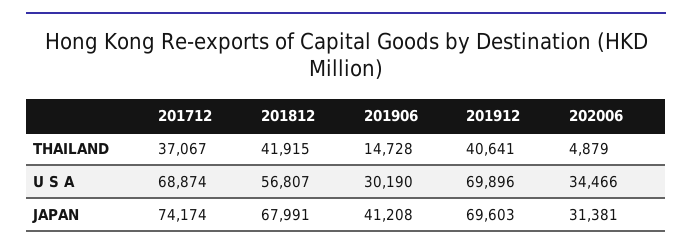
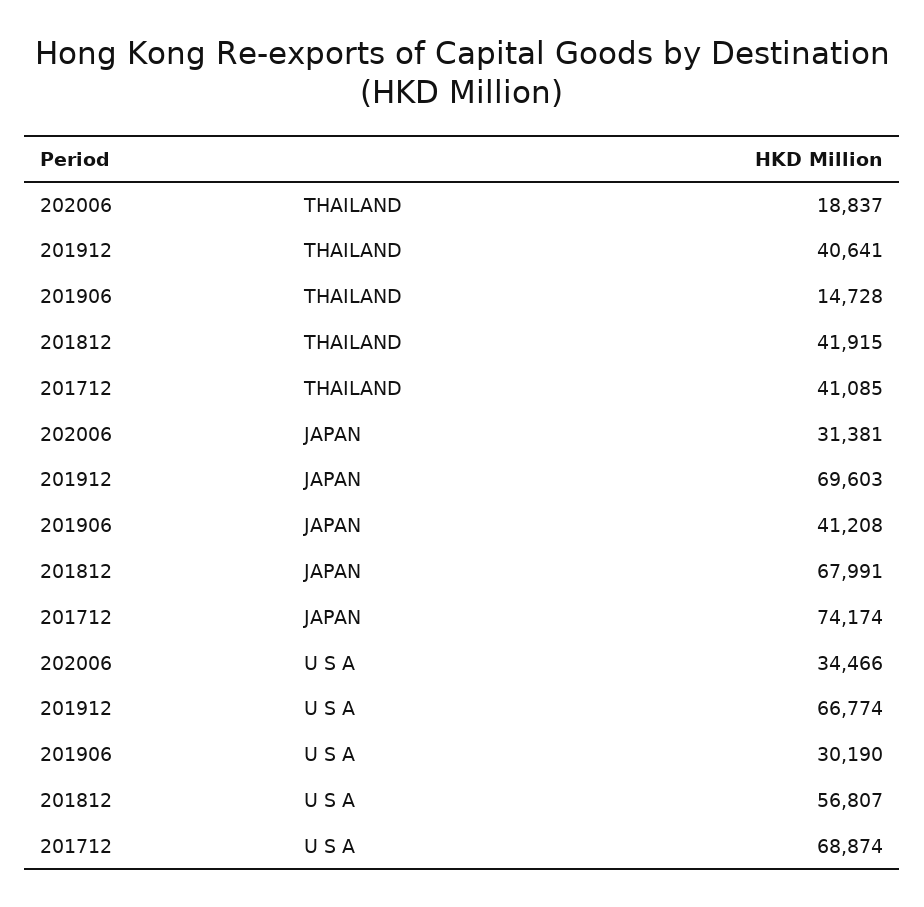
  {
    "201712": {
-     "THAILAND": 37067,
+     "THAILAND": 41085,
      "U S A": 68874,
      "JAPAN": 74174
    },
    "201812": {
      "THAILAND": 41915,
      "U S A": 56807,
      "JAPAN": 67991
    },
    "201906": {
      "THAILAND": 14728,
      "U S A": 30190,
      "JAPAN": 41208
    },
    "201912": {
      "THAILAND": 40641,
-     "U S A": 69896,
+     "U S A": 66774,
      "JAPAN": 69603
    },
    "202006": {
-     "THAILAND": 4879,
+     "THAILAND": 18837,
      "U S A": 34466,
      "JAPAN": 31381
    }
  }

